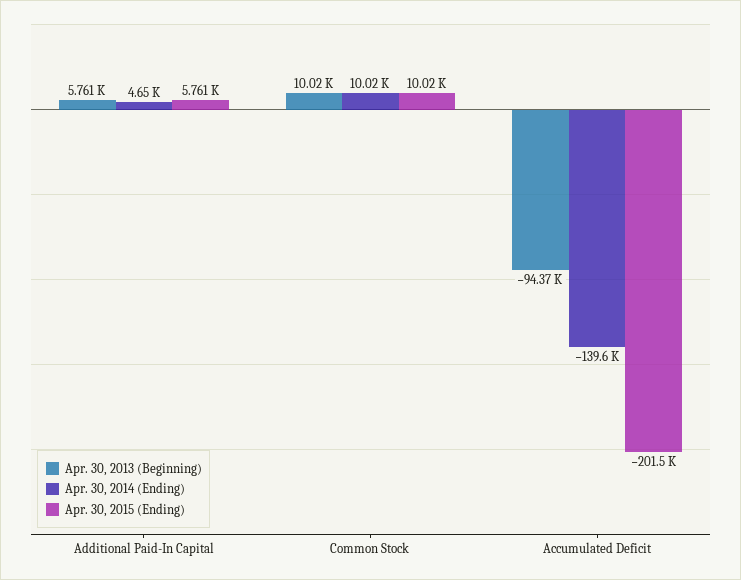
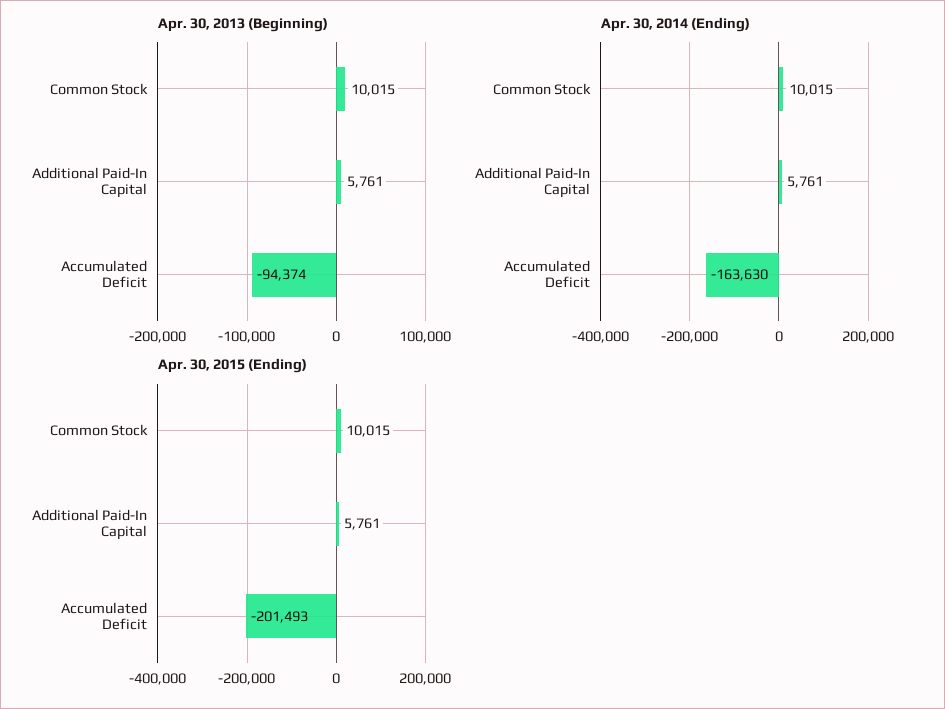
  {
    "Apr. 30, 2013 (Beginning)": {
      "Additional Paid-In Capital": 5761,
      "Common Stock": 10015,
      "Accumulated Deficit": -94374
    },
    "Apr. 30, 2014 (Ending)": {
-     "Additional Paid-In Capital": 4650,
+     "Additional Paid-In Capital": 5761,
      "Common Stock": 10015,
-     "Accumulated Deficit": -139600
+     "Accumulated Deficit": -163630
    },
    "Apr. 30, 2015 (Ending)": {
      "Additional Paid-In Capital": 5761,
      "Common Stock": 10015,
      "Accumulated Deficit": -201493
    }
  }

